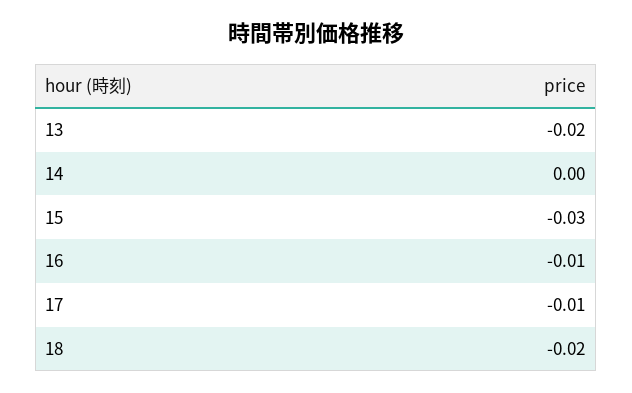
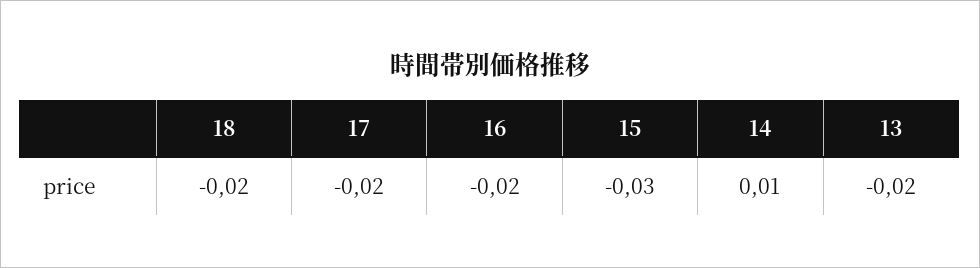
  {
    "13": -0.02,
-   "14": 0,
+   "14": 0.01,
    "15": -0.03,
-   "16": -0.01,
+   "16": -0.02,
-   "17": -0.01,
+   "17": -0.02,
    "18": -0.02
  }

